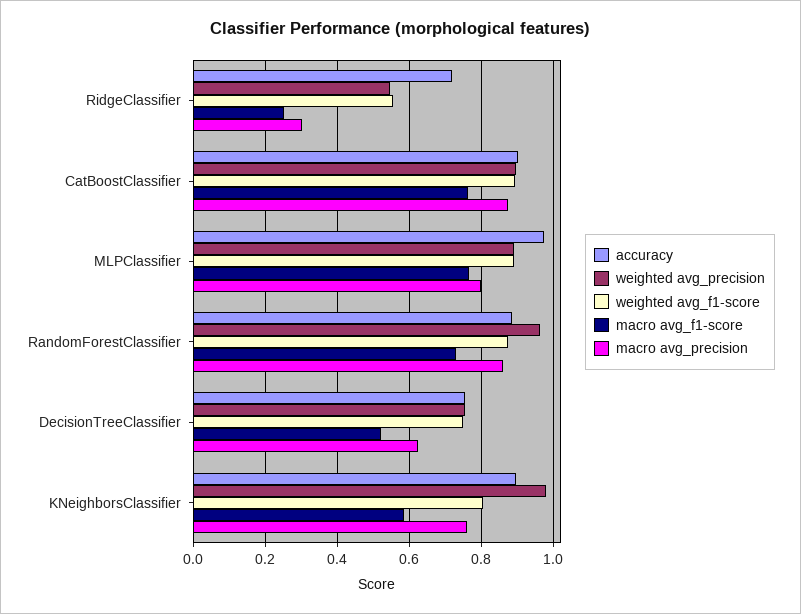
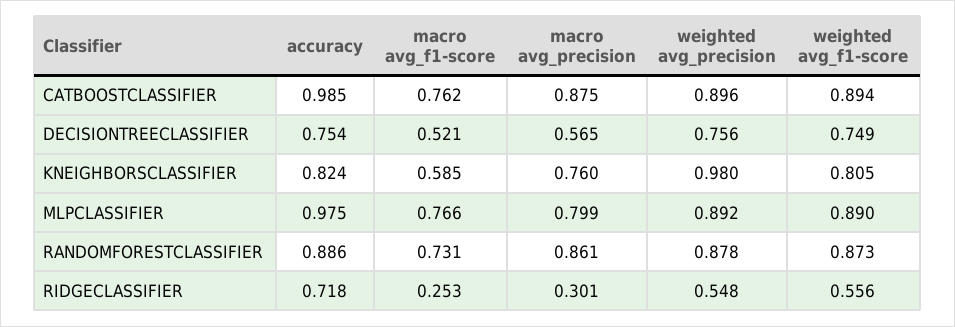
  {
    "accuracy": {
      "RidgeClassifier": 0.718,
-     "CatBoostClassifier": 0.9,
+     "CatBoostClassifier": 0.985,
      "MLPClassifier": 0.975,
      "RandomForestClassifier": 0.886,
      "DecisionTreeClassifier": 0.754,
-     "KNeighborsClassifier": 0.9
+     "KNeighborsClassifier": 0.824
    },
    "weighted avg_precision": {
      "RidgeClassifier": 0.548,
      "CatBoostClassifier": 0.896,
      "MLPClassifier": 0.892,
-     "RandomForestClassifier": 0.96,
+     "RandomForestClassifier": 0.878,
      "DecisionTreeClassifier": 0.756,
      "KNeighborsClassifier": 0.98
    },
    "weighted avg_f1-score": {
      "RidgeClassifier": 0.556,
      "CatBoostClassifier": 0.894,
      "MLPClassifier": 0.89,
      "RandomForestClassifier": 0.873,
      "DecisionTreeClassifier": 0.749,
      "KNeighborsClassifier": 0.805
    },
    "macro avg_f1-score": {
      "RidgeClassifier": 0.253,
      "CatBoostClassifier": 0.762,
      "MLPClassifier": 0.766,
      "RandomForestClassifier": 0.731,
      "DecisionTreeClassifier": 0.521,
      "KNeighborsClassifier": 0.585
    },
    "macro avg_precision": {
      "RidgeClassifier": 0.301,
      "CatBoostClassifier": 0.875,
      "MLPClassifier": 0.799,
      "RandomForestClassifier": 0.861,
-     "DecisionTreeClassifier": 0.62,
+     "DecisionTreeClassifier": 0.565,
      "KNeighborsClassifier": 0.76
    }
  }

